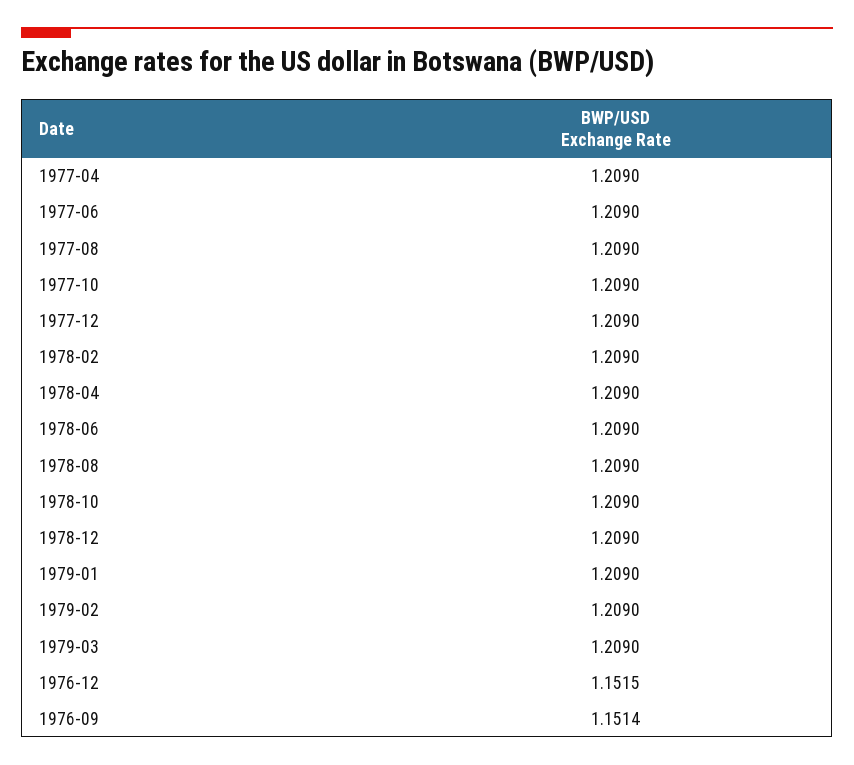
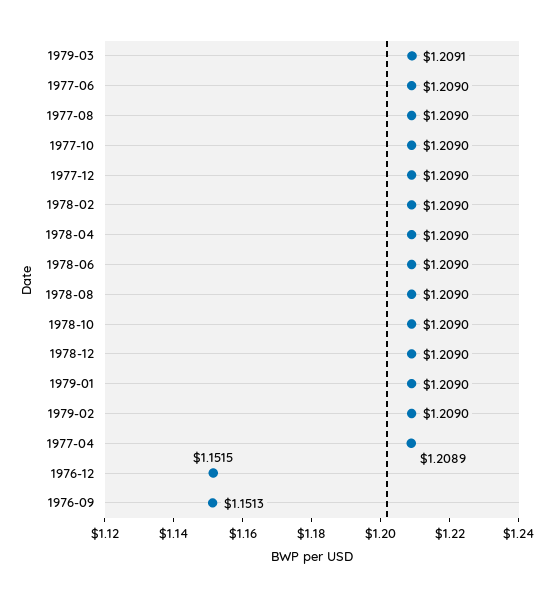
  {
-   "1977-04": 1.209,
+   "1977-04": 1.2089,
    "1977-06": 1.209,
    "1977-08": 1.209,
    "1977-10": 1.209,
    "1977-12": 1.209,
    "1978-02": 1.209,
    "1978-04": 1.209,
    "1978-06": 1.209,
    "1978-08": 1.209,
    "1978-10": 1.209,
    "1978-12": 1.209,
    "1979-01": 1.209,
    "1979-02": 1.209,
-   "1979-03": 1.209,
+   "1979-03": 1.2091,
    "1976-12": 1.1515,
-   "1976-09": 1.1514
+   "1976-09": 1.1513
  }

